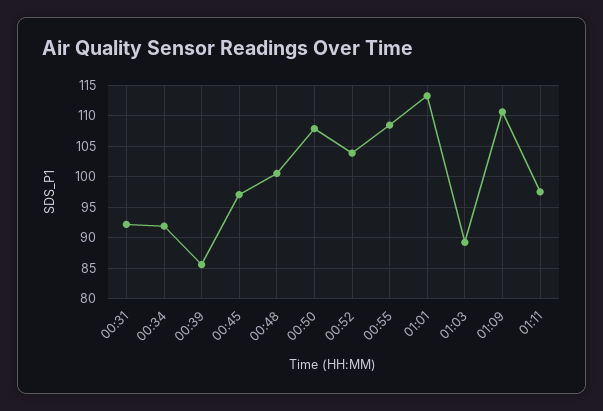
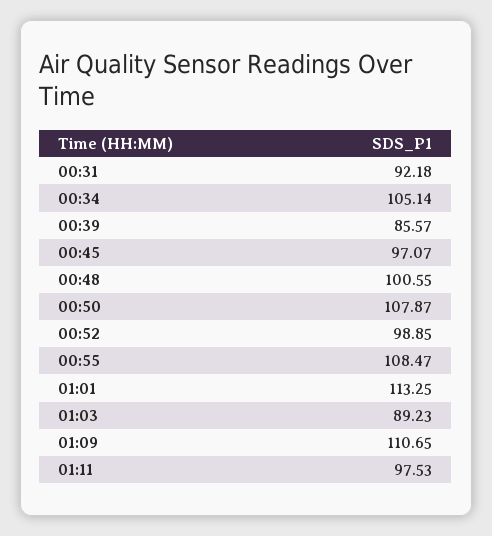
  {
    "00:31": 92.18,
-   "00:34": 92,
+   "00:34": 105.14,
    "00:39": 85.57,
    "00:45": 97.07,
    "00:48": 100.55,
    "00:50": 107.87,
-   "00:52": 104,
+   "00:52": 98.85,
    "00:55": 108.47,
    "01:01": 113.25,
    "01:03": 89.23,
    "01:09": 110.65,
    "01:11": 97.53
  }

